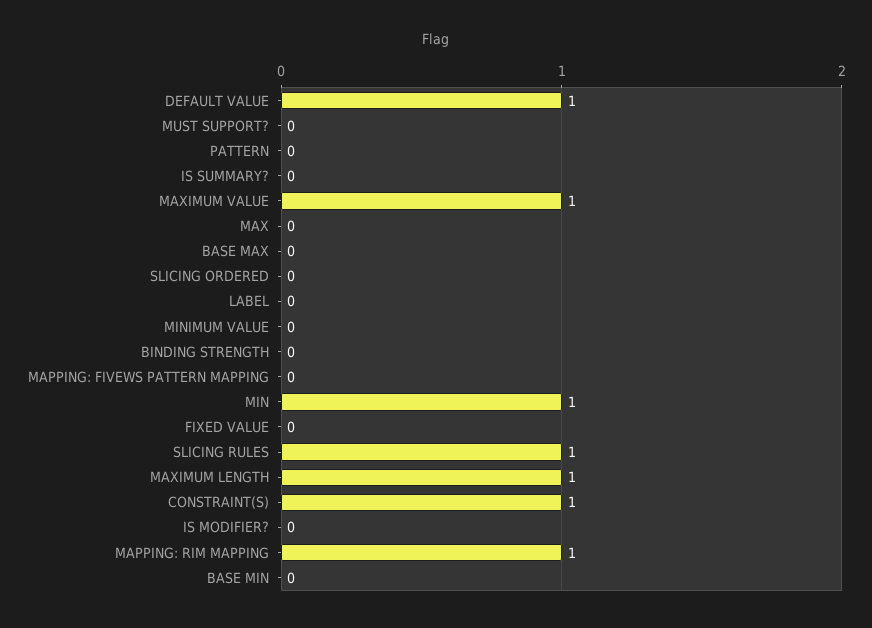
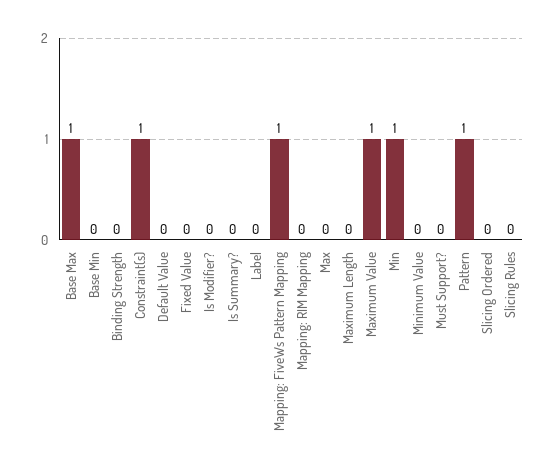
  {
-   "DEFAULT VALUE": 1,
+   "DEFAULT VALUE": 0,
    "MUST SUPPORT?": 0,
-   "PATTERN": 0,
+   "PATTERN": 1,
    "IS SUMMARY?": 0,
    "MAXIMUM VALUE": 1,
    "MAX": 0,
-   "BASE MAX": 0,
+   "BASE MAX": 1,
    "SLICING ORDERED": 0,
    "LABEL": 0,
    "MINIMUM VALUE": 0,
    "BINDING STRENGTH": 0,
-   "MAPPING: FIVEWS PATTERN MAPPING": 0,
+   "MAPPING: FIVEWS PATTERN MAPPING": 1,
    "MIN": 1,
    "FIXED VALUE": 0,
-   "SLICING RULES": 1,
+   "SLICING RULES": 0,
-   "MAXIMUM LENGTH": 1,
+   "MAXIMUM LENGTH": 0,
    "CONSTRAINT(S)": 1,
    "IS MODIFIER?": 0,
-   "MAPPING: RIM MAPPING": 1,
+   "MAPPING: RIM MAPPING": 0,
    "BASE MIN": 0
  }

